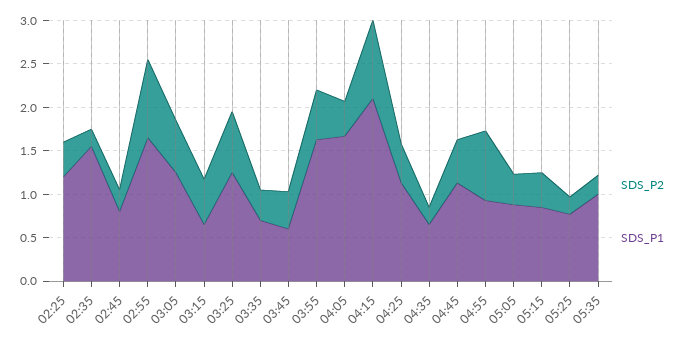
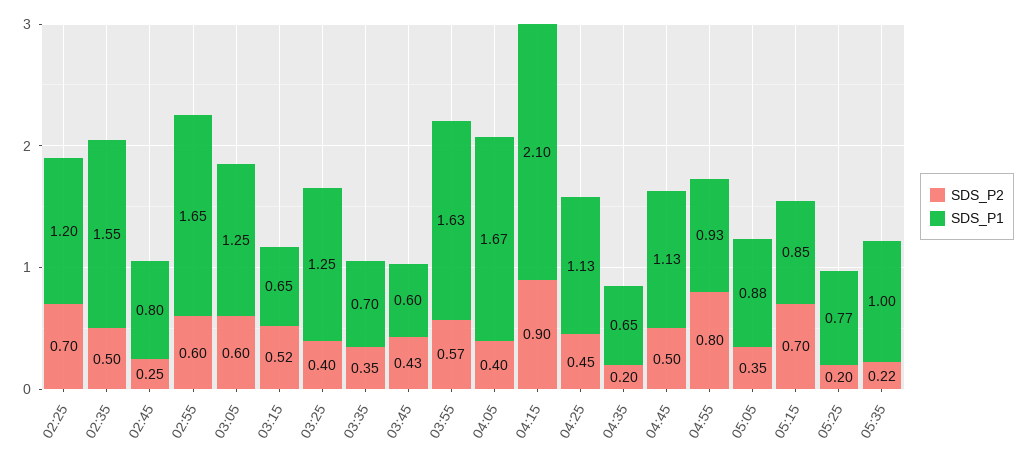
  {
    "SDS_P2": {
-     "02:25": 0.4,
+     "02:25": 0.7,
-     "02:35": 0.2,
+     "02:35": 0.5,
      "02:45": 0.25,
-     "02:55": 0.9,
+     "02:55": 0.6,
      "03:05": 0.6,
      "03:15": 0.52,
-     "03:25": 0.7,
+     "03:25": 0.4,
      "03:35": 0.35,
      "03:45": 0.43,
      "03:55": 0.57,
      "04:05": 0.4,
      "04:15": 0.9,
      "04:25": 0.45,
      "04:35": 0.2,
      "04:45": 0.5,
      "04:55": 0.8,
      "05:05": 0.35,
-     "05:15": 0.4,
+     "05:15": 0.7,
      "05:25": 0.2,
      "05:35": 0.22
    },
    "SDS_P1": {
      "02:25": 1.2,
      "02:35": 1.55,
      "02:45": 0.8,
      "02:55": 1.65,
      "03:05": 1.25,
      "03:15": 0.65,
      "03:25": 1.25,
      "03:35": 0.7,
      "03:45": 0.6,
      "03:55": 1.63,
      "04:05": 1.67,
      "04:15": 2.1,
      "04:25": 1.13,
      "04:35": 0.65,
      "04:45": 1.13,
      "04:55": 0.93,
      "05:05": 0.88,
      "05:15": 0.85,
      "05:25": 0.77,
      "05:35": 1
    }
  }

